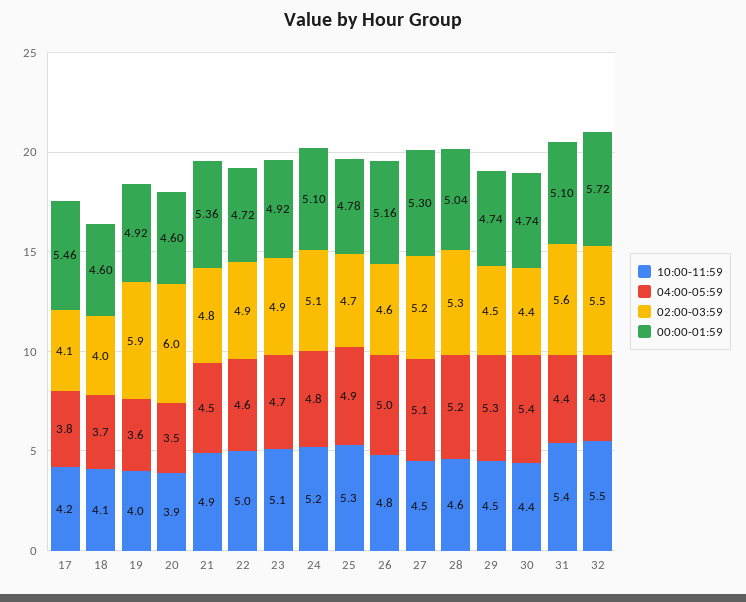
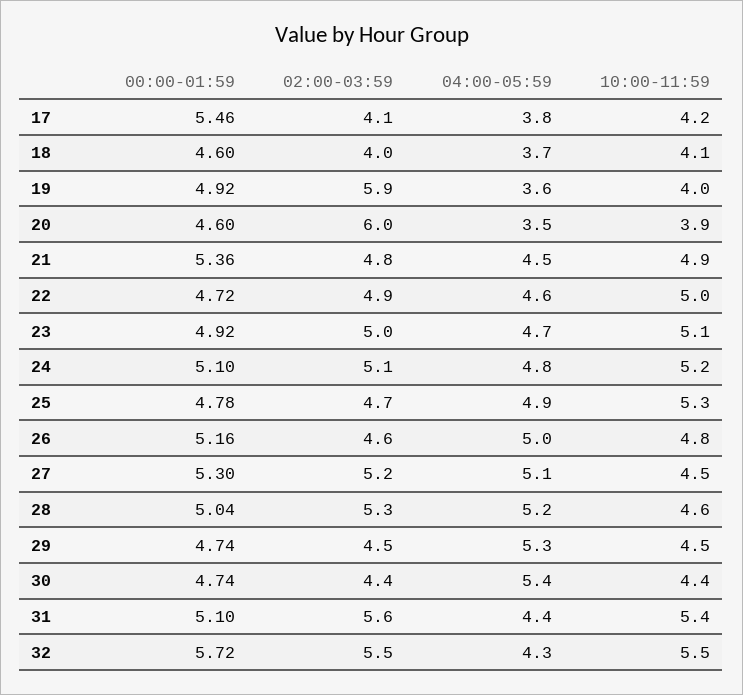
  {
    "10:00-11:59": {
      "17": 4.2,
      "18": 4.1,
      "19": 4,
      "20": 3.9,
      "21": 4.9,
      "22": 5,
      "23": 5.1,
      "24": 5.2,
      "25": 5.3,
      "26": 4.8,
      "27": 4.5,
      "28": 4.6,
      "29": 4.5,
      "30": 4.4,
      "31": 5.4,
      "32": 5.5
    },
    "04:00-05:59": {
      "17": 3.8,
      "18": 3.7,
      "19": 3.6,
      "20": 3.5,
      "21": 4.5,
      "22": 4.6,
      "23": 4.7,
      "24": 4.8,
      "25": 4.9,
      "26": 5,
      "27": 5.1,
      "28": 5.2,
      "29": 5.3,
      "30": 5.4,
      "31": 4.4,
      "32": 4.3
    },
    "02:00-03:59": {
      "17": 4.1,
      "18": 4,
      "19": 5.9,
      "20": 6,
      "21": 4.8,
      "22": 4.9,
-     "23": 4.9,
+     "23": 5,
      "24": 5.1,
      "25": 4.7,
      "26": 4.6,
      "27": 5.2,
      "28": 5.3,
      "29": 4.5,
      "30": 4.4,
      "31": 5.6,
      "32": 5.5
    },
    "00:00-01:59": {
      "17": 5.46,
      "18": 4.6,
      "19": 4.92,
      "20": 4.6,
      "21": 5.36,
      "22": 4.72,
      "23": 4.92,
      "24": 5.1,
      "25": 4.78,
      "26": 5.16,
      "27": 5.3,
      "28": 5.04,
      "29": 4.74,
      "30": 4.74,
      "31": 5.1,
      "32": 5.72
    }
  }

